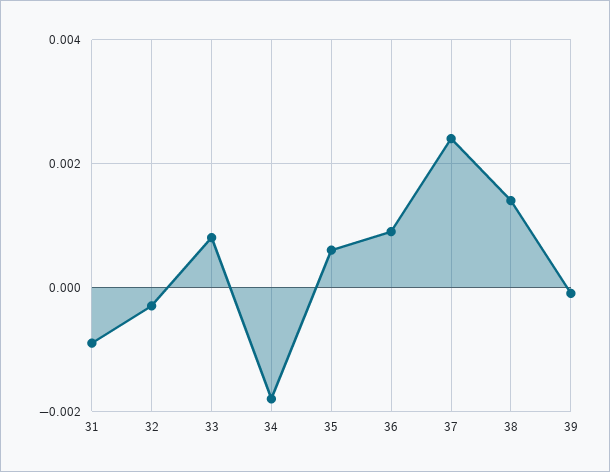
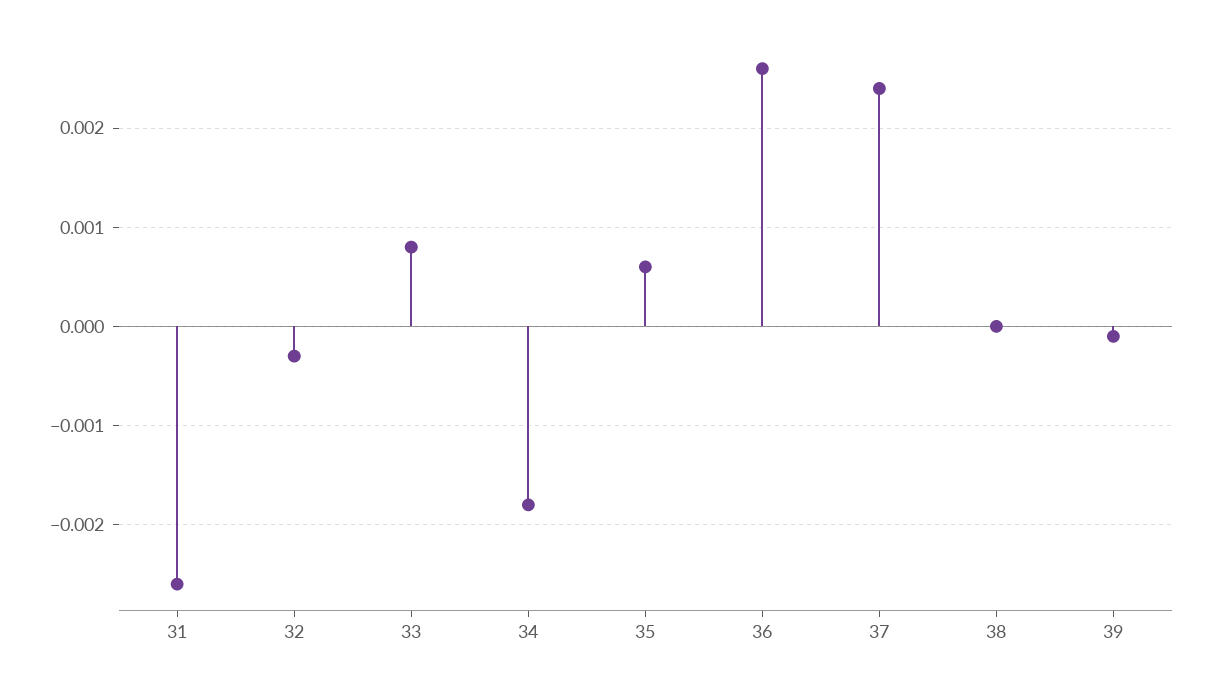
  {
-   "31": -0.001,
+   "31": -0.0026,
    "32": -0.0003,
    "33": 0.0008,
    "34": -0.0018,
    "35": 0.0006,
-   "36": 0.001,
+   "36": 0.0026,
    "37": 0.0024,
-   "38": 0.0015,
+   "38": 0,
    "39": -0.0001
  }

